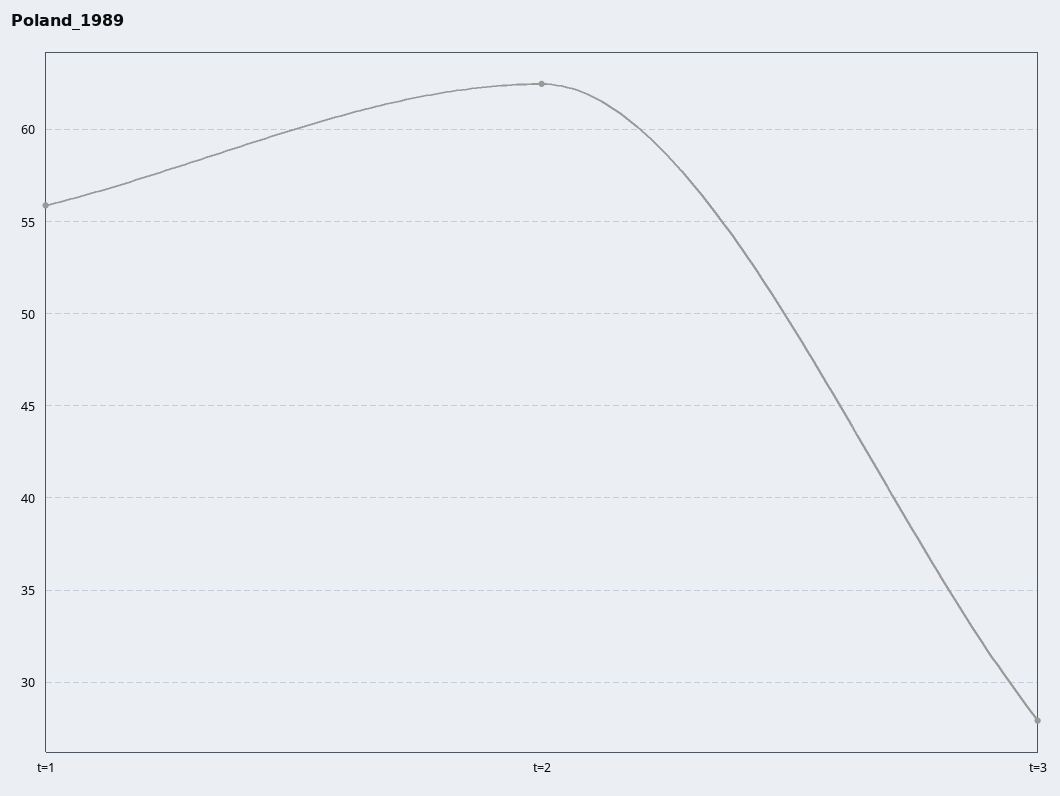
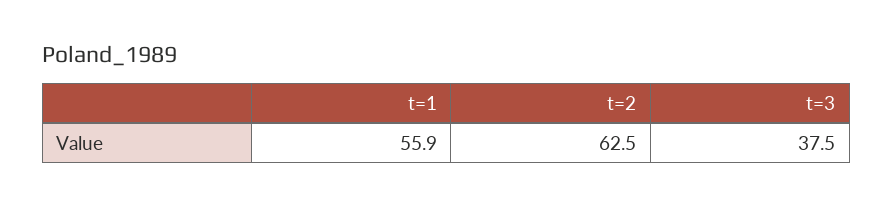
  {
    "t=1": 55.9,
    "t=2": 62.5,
-   "t=3": 28
+   "t=3": 37.5
  }

